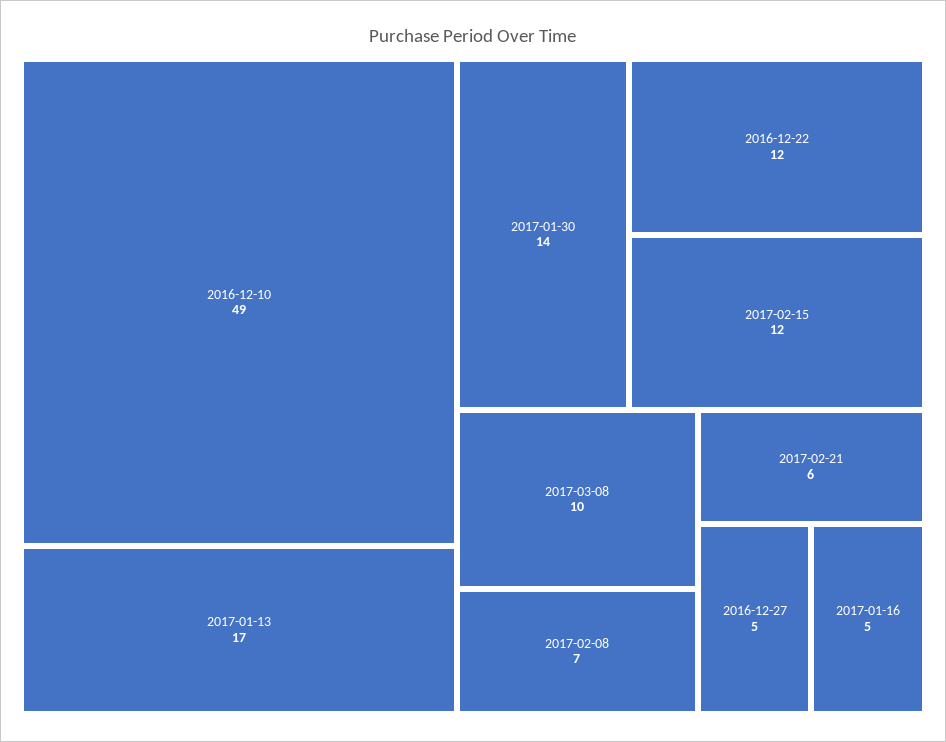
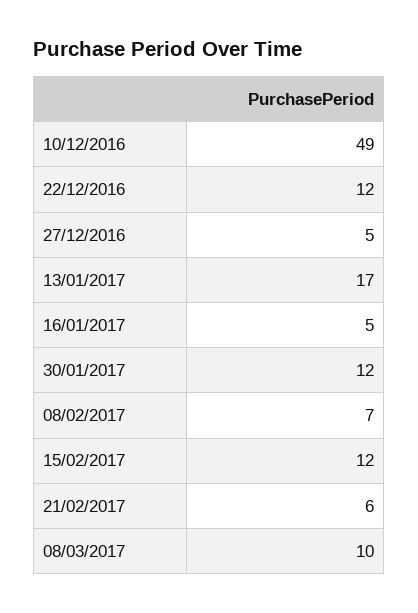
  {
    "2016-12-10": 49,
    "2017-01-13": 17,
-   "2017-01-30": 14,
+   "2017-01-30": 12,
    "2016-12-22": 12,
    "2017-02-15": 12,
    "2017-03-08": 10,
    "2017-02-08": 7,
    "2017-02-21": 6,
    "2016-12-27": 5,
    "2017-01-16": 5
  }

